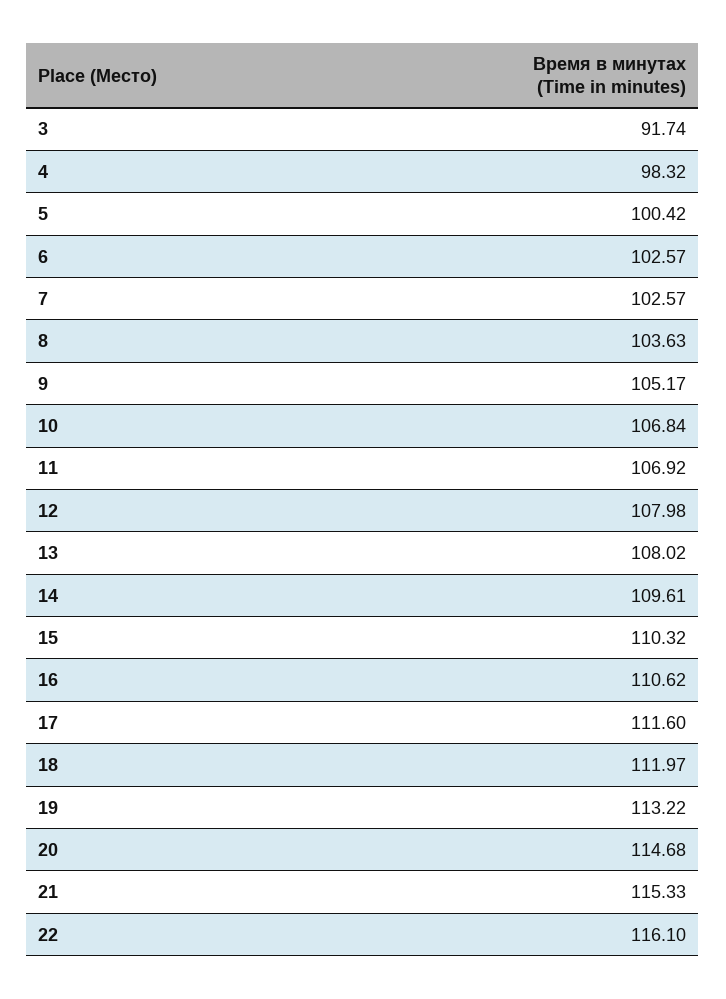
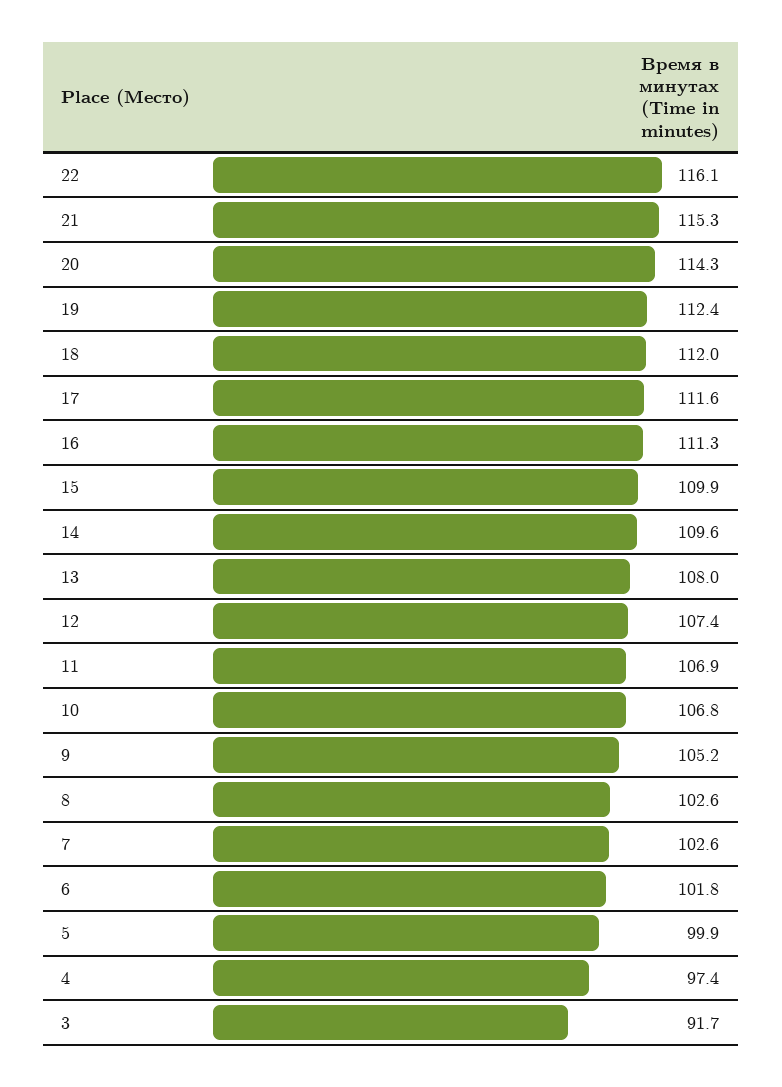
  {
    "3": 91.74,
-   "4": 98.32,
+   "4": 97.4,
-   "5": 100.42,
+   "5": 99.9,
-   "6": 102.57,
+   "6": 101.8,
    "7": 102.57,
-   "8": 103.63,
+   "8": 102.6,
    "9": 105.17,
    "10": 106.84,
    "11": 106.92,
-   "12": 107.98,
+   "12": 107.4,
    "13": 108.02,
    "14": 109.61,
-   "15": 110.32,
+   "15": 109.9,
-   "16": 110.62,
+   "16": 111.3,
    "17": 111.6,
    "18": 111.97,
-   "19": 113.22,
+   "19": 112.4,
-   "20": 114.68,
+   "20": 114.3,
    "21": 115.33,
    "22": 116.1
  }

